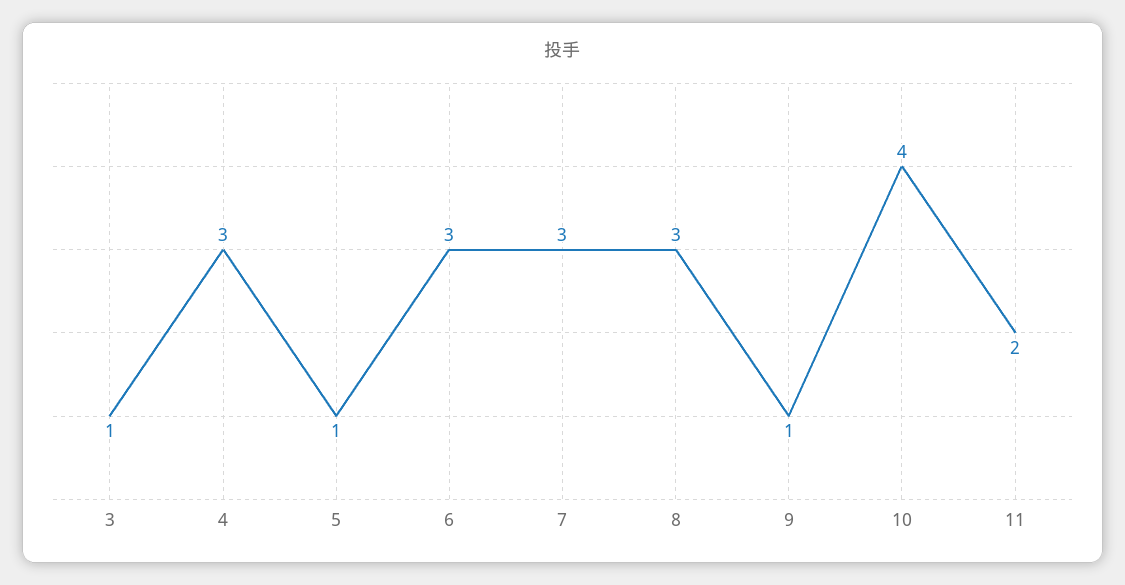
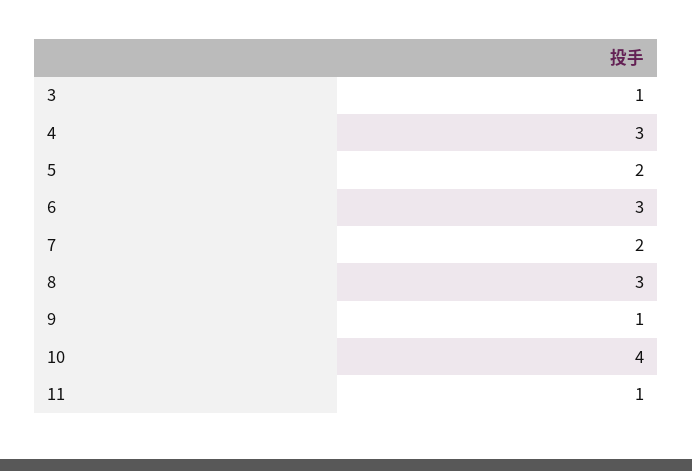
  {
    "3": 1,
    "4": 3,
-   "5": 1,
+   "5": 2,
    "6": 3,
-   "7": 3,
+   "7": 2,
    "8": 3,
    "9": 1,
    "10": 4,
-   "11": 2
+   "11": 1
  }

